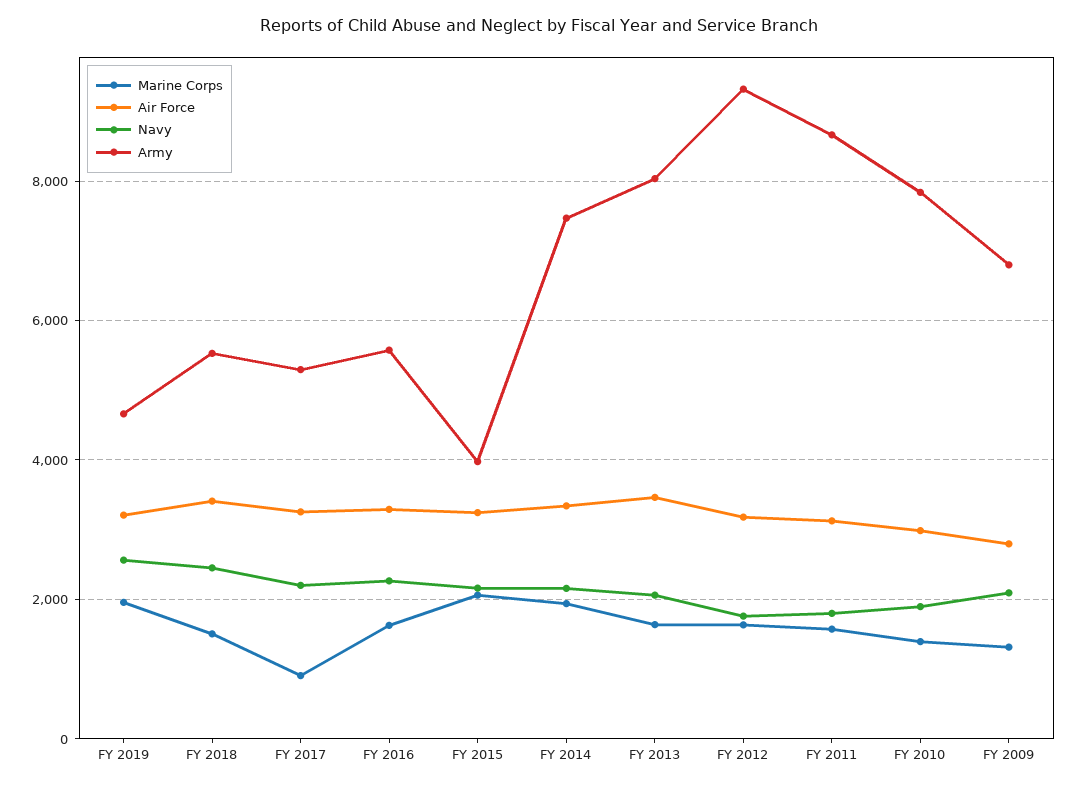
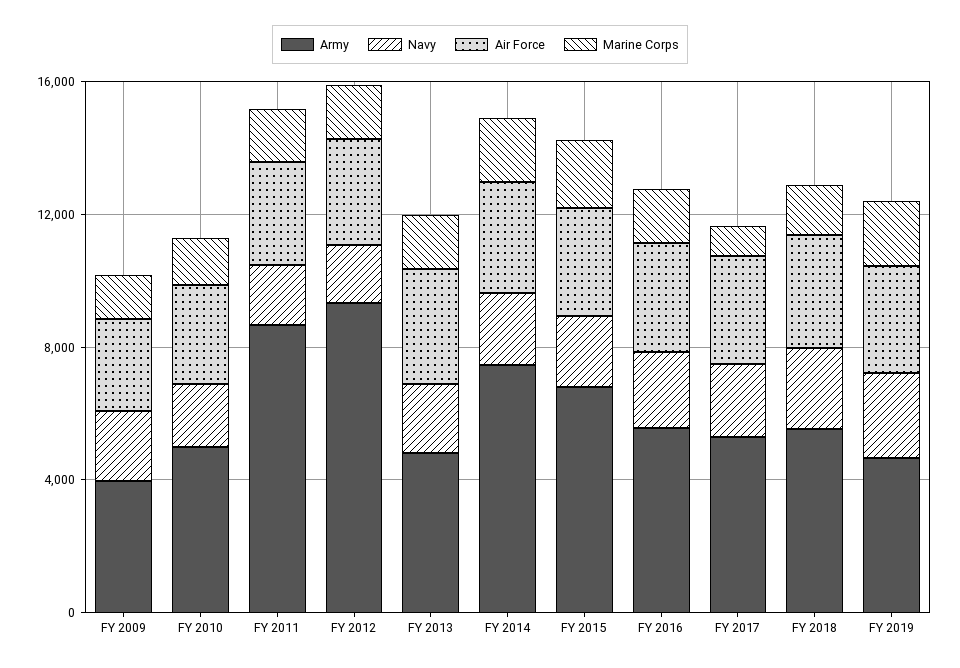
  {
    "Marine Corps": {
      "FY 2019": 2000,
      "FY 2018": 1600,
      "FY 2017": 1000,
      "FY 2016": 1600,
      "FY 2015": 2000,
      "FY 2014": 2000,
      "FY 2013": 1600,
      "FY 2012": 1600,
      "FY 2011": 1600,
      "FY 2010": 1400,
      "FY 2009": 1400
    },
    "Air Force": {
      "FY 2019": 3200,
      "FY 2018": 3400,
      "FY 2017": 3200,
      "FY 2016": 3200,
      "FY 2015": 3200,
      "FY 2014": 3400,
      "FY 2013": 3400,
      "FY 2012": 3200,
      "FY 2011": 3200,
      "FY 2010": 3000,
      "FY 2009": 2800
    },
    "Navy": {
      "FY 2019": 2600,
      "FY 2018": 2400,
      "FY 2017": 2200,
      "FY 2016": 2200,
      "FY 2015": 2200,
      "FY 2014": 2200,
      "FY 2013": 2000,
      "FY 2012": 1800,
      "FY 2011": 1800,
      "FY 2010": 1800,
      "FY 2009": 2000
    },
    "Army": {
      "FY 2019": 4600,
      "FY 2018": 5600,
      "FY 2017": 5200,
      "FY 2016": 5600,
-     "FY 2015": 4000,
+     "FY 2015": 7000,
      "FY 2014": 7400,
-     "FY 2013": 8000,
+     "FY 2013": 5000,
      "FY 2012": 9400,
      "FY 2011": 8600,
-     "FY 2010": 7800,
+     "FY 2010": 5000,
-     "FY 2009": 6800
+     "FY 2009": 4000
    }
  }

